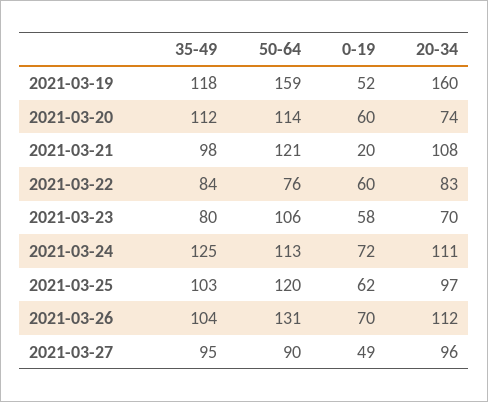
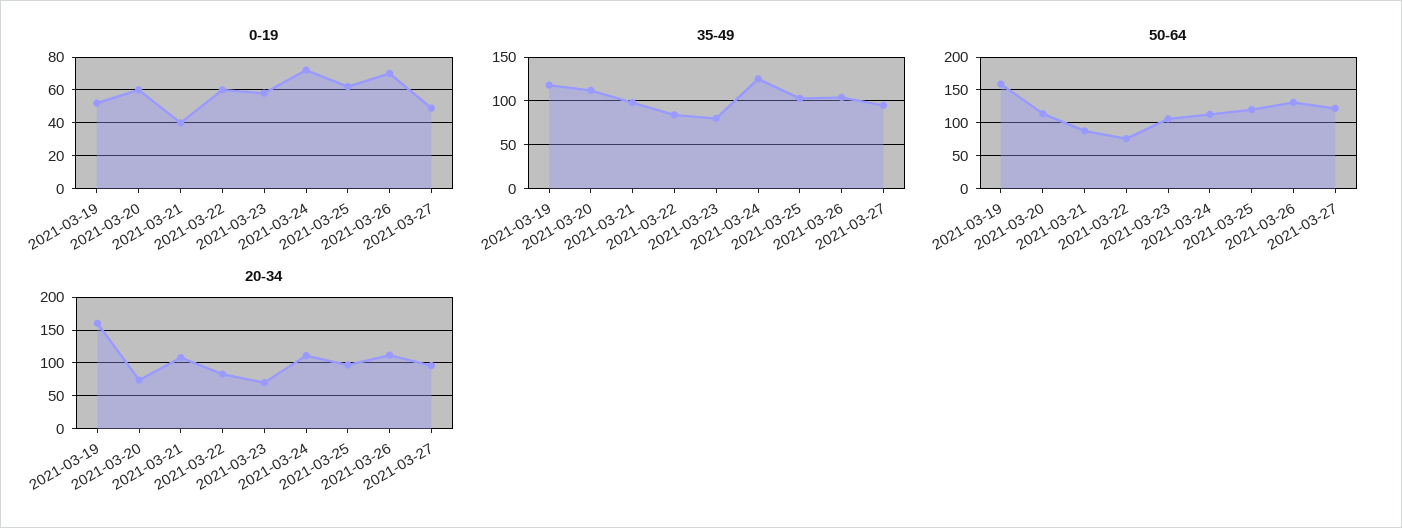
  {
    "35-49": {
      "2021-03-19": 118,
      "2021-03-20": 112,
      "2021-03-21": 98,
      "2021-03-22": 84,
      "2021-03-23": 80,
      "2021-03-24": 125,
      "2021-03-25": 103,
      "2021-03-26": 104,
      "2021-03-27": 95
    },
    "50-64": {
      "2021-03-19": 159,
      "2021-03-20": 114,
-     "2021-03-21": 121,
+     "2021-03-21": 90,
      "2021-03-22": 76,
      "2021-03-23": 106,
      "2021-03-24": 113,
      "2021-03-25": 120,
      "2021-03-26": 131,
-     "2021-03-27": 90
+     "2021-03-27": 120
    },
    "0-19": {
      "2021-03-19": 52,
      "2021-03-20": 60,
-     "2021-03-21": 20,
+     "2021-03-21": 40,
      "2021-03-22": 60,
      "2021-03-23": 58,
      "2021-03-24": 72,
      "2021-03-25": 62,
      "2021-03-26": 70,
      "2021-03-27": 49
    },
    "20-34": {
      "2021-03-19": 160,
      "2021-03-20": 74,
      "2021-03-21": 108,
      "2021-03-22": 83,
      "2021-03-23": 70,
      "2021-03-24": 111,
      "2021-03-25": 97,
      "2021-03-26": 112,
      "2021-03-27": 96
    }
  }

